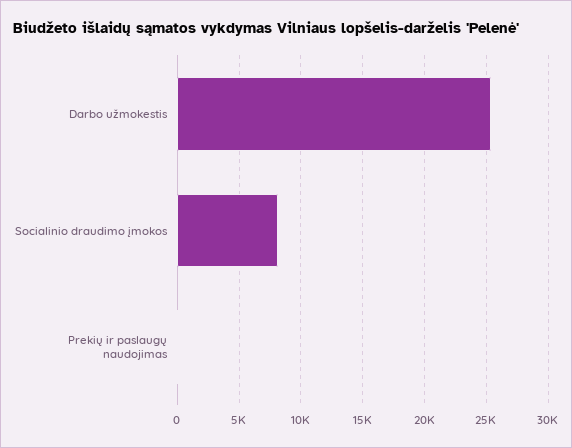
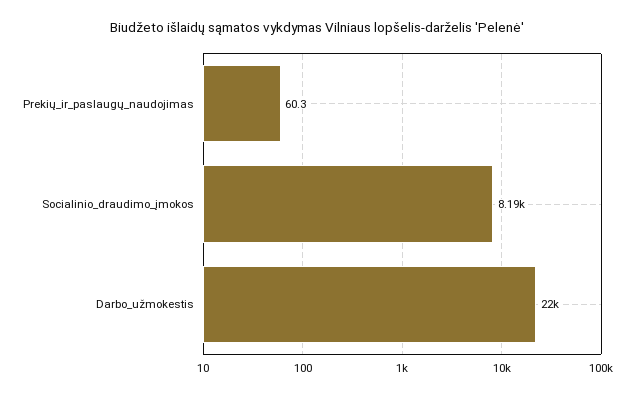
  {
-   "Darbo užmokestis": 25500,
+   "Darbo užmokestis": 22000,
    "Socialinio draudimo įmokos": 8190,
    "Prekių ir paslaugų naudojimas": 60.3
  }

